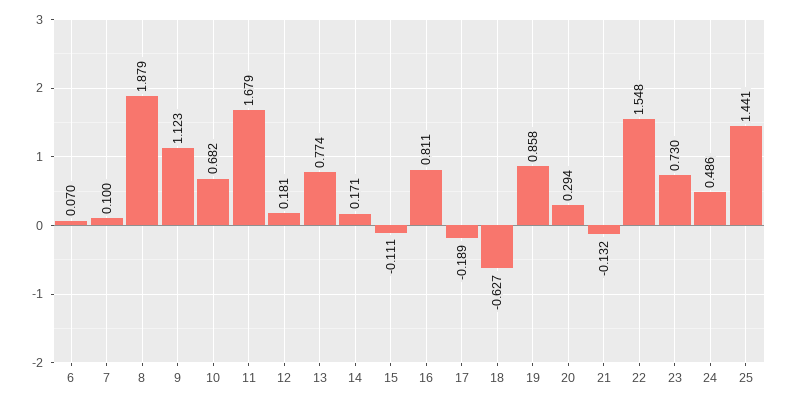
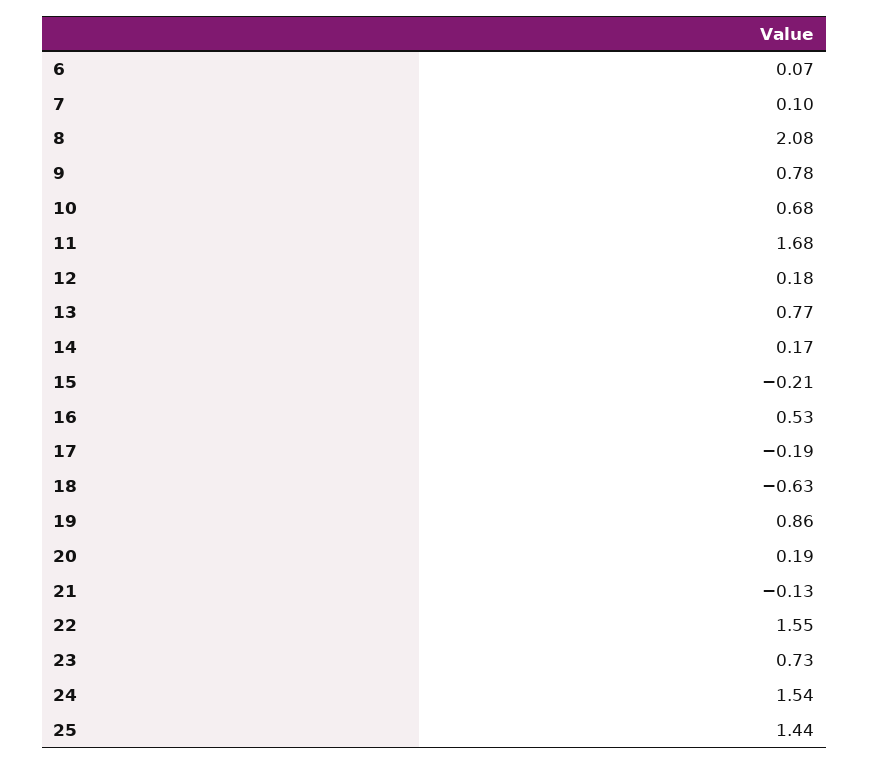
  {
    "6": 0.07,
    "7": 0.1,
-   "8": 1.879,
+   "8": 2.08,
-   "9": 1.123,
+   "9": 0.78,
    "10": 0.682,
    "11": 1.679,
    "12": 0.181,
    "13": 0.774,
    "14": 0.171,
-   "15": -0.111,
+   "15": -0.21,
-   "16": 0.811,
+   "16": 0.53,
    "17": -0.189,
    "18": -0.627,
    "19": 0.858,
-   "20": 0.294,
+   "20": 0.19,
    "21": -0.132,
    "22": 1.548,
    "23": 0.73,
-   "24": 0.486,
+   "24": 1.54,
    "25": 1.441
  }

